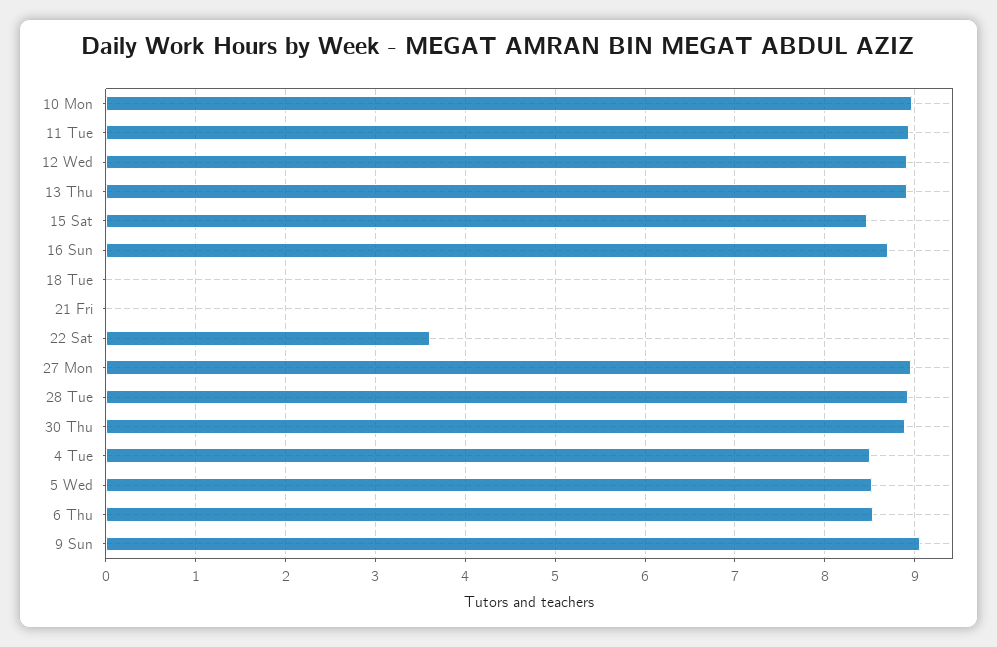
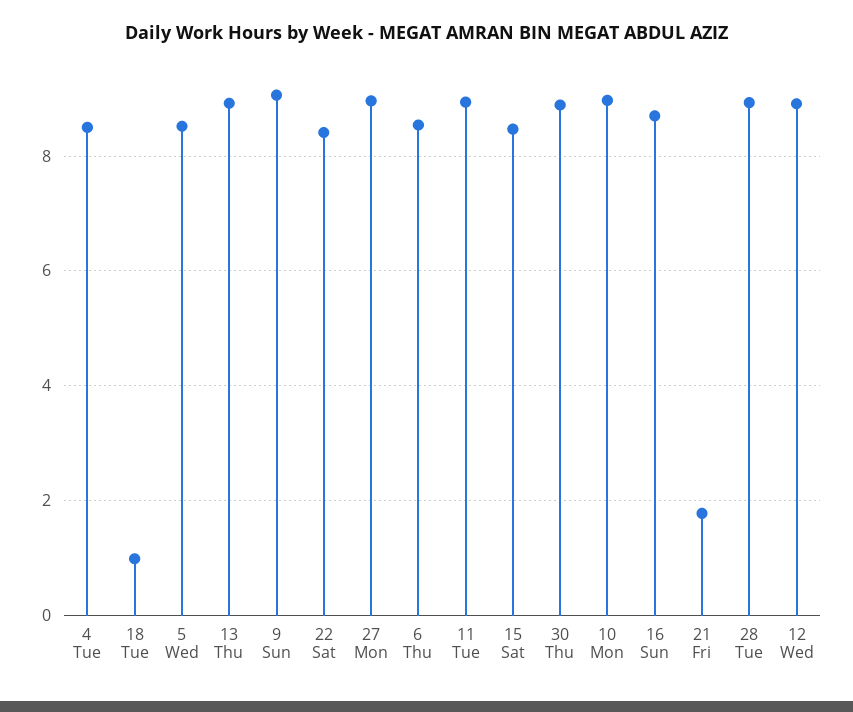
  {
    "10 Mon": 9,
    "11 Tue": 8.9,
    "12 Wed": 8.9,
    "13 Thu": 8.9,
    "15 Sat": 8.5,
    "16 Sun": 8.7,
-   "18 Tue": 0,
+   "18 Tue": 1,
-   "21 Fri": 0,
+   "21 Fri": 1.8,
-   "22 Sat": 3.6,
+   "22 Sat": 8.4,
    "27 Mon": 9,
    "28 Tue": 8.9,
    "30 Thu": 8.9,
    "4 Tue": 8.5,
    "5 Wed": 8.5,
    "6 Thu": 8.5,
    "9 Sun": 9.1
  }

